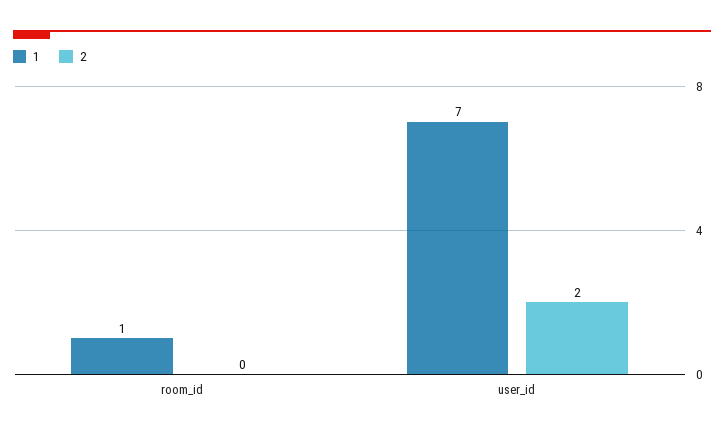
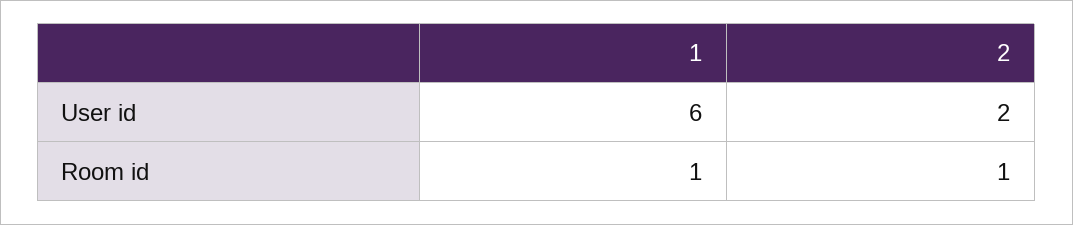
  {
    "1": {
      "room_id": 1,
-     "user_id": 7
+     "user_id": 6
    },
    "2": {
-     "room_id": 0,
+     "room_id": 1,
      "user_id": 2
    }
  }

